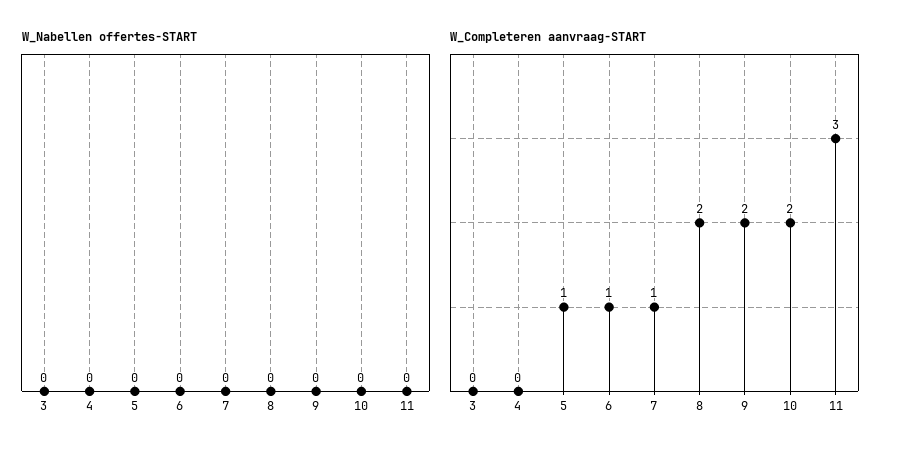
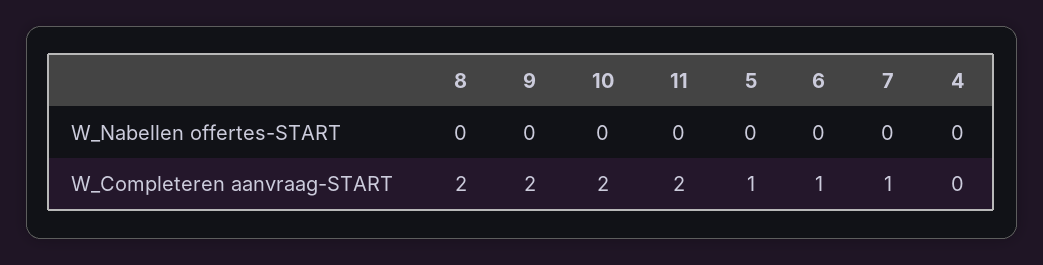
  {
    "W_Nabellen offertes-START": {
-     "3": 0,
      "4": 0,
      "5": 0,
      "6": 0,
      "7": 0,
      "8": 0,
      "9": 0,
      "10": 0,
      "11": 0
    },
    "W_Completeren aanvraag-START": {
-     "3": 0,
      "4": 0,
      "5": 1,
      "6": 1,
      "7": 1,
      "8": 2,
      "9": 2,
      "10": 2,
-     "11": 3
+     "11": 2
    }
  }

